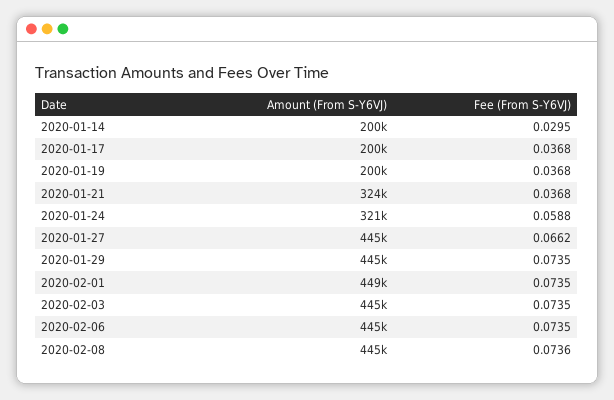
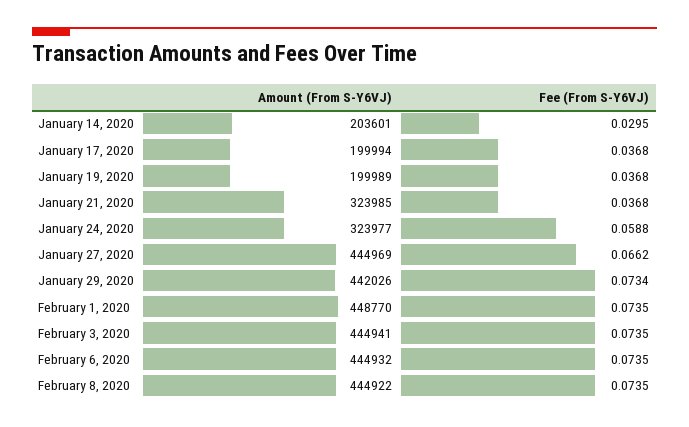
  {
    "Amount (From S-Y6VJ)": {
-     "2020-01-14": 200000,
+     "2020-01-14": 203601,
      "2020-01-17": 199994,
      "2020-01-19": 199989,
      "2020-01-21": 323985,
-     "2020-01-24": 321000,
+     "2020-01-24": 323977,
      "2020-01-27": 444969,
-     "2020-01-29": 445000,
+     "2020-01-29": 442026,
      "2020-02-01": 448770,
      "2020-02-03": 444941,
      "2020-02-06": 444932,
      "2020-02-08": 444922
    },
    "Fee (From S-Y6VJ)": {
      "2020-01-14": 0.0295,
      "2020-01-17": 0.0368,
      "2020-01-19": 0.0368,
      "2020-01-21": 0.0368,
      "2020-01-24": 0.0588,
      "2020-01-27": 0.0662,
-     "2020-01-29": 0.0735,
+     "2020-01-29": 0.0734,
      "2020-02-01": 0.0735,
      "2020-02-03": 0.0735,
      "2020-02-06": 0.0735,
-     "2020-02-08": 0.0736
+     "2020-02-08": 0.0735
    }
  }

